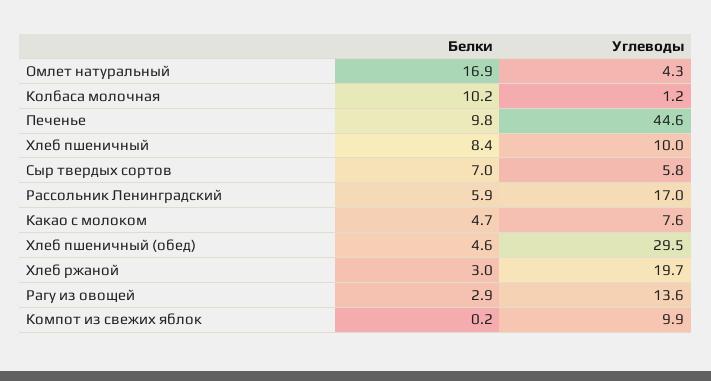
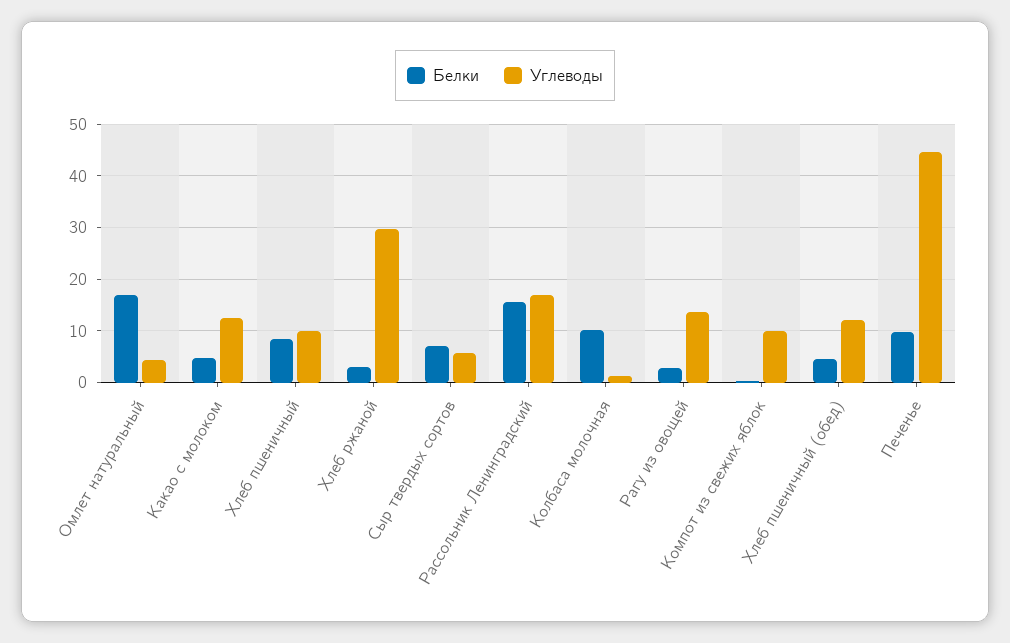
  {
    "Белки": {
      "Омлет натуральный": 16.9,
      "Колбаса молочная": 10.2,
      "Печенье": 9.8,
      "Хлеб пшеничный": 8.4,
      "Сыр твердых сортов": 7,
-     "Рассольник Ленинградский": 5.9,
+     "Рассольник Ленинградский": 16,
      "Какао с молоком": 4.7,
      "Хлеб пшеничный (обед)": 4.6,
      "Хлеб ржаной": 3,
      "Рагу из овощей": 2.9,
      "Компот из свежих яблок": 0.2
    },
    "Углеводы": {
      "Омлет натуральный": 4.3,
      "Колбаса молочная": 1.2,
      "Печенье": 44.6,
      "Хлеб пшеничный": 10,
      "Сыр твердых сортов": 5.8,
      "Рассольник Ленинградский": 17,
-     "Какао с молоком": 7.6,
+     "Какао с молоком": 12,
-     "Хлеб пшеничный (обед)": 29.5,
+     "Хлеб пшеничный (обед)": 12,
-     "Хлеб ржаной": 19.7,
+     "Хлеб ржаной": 30,
      "Рагу из овощей": 13.6,
      "Компот из свежих яблок": 9.9
    }
  }

